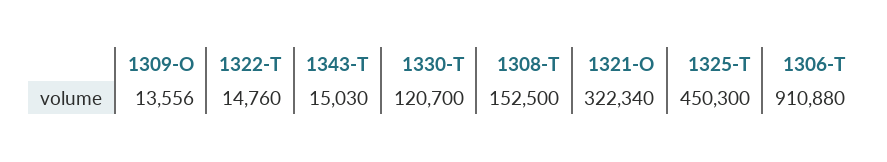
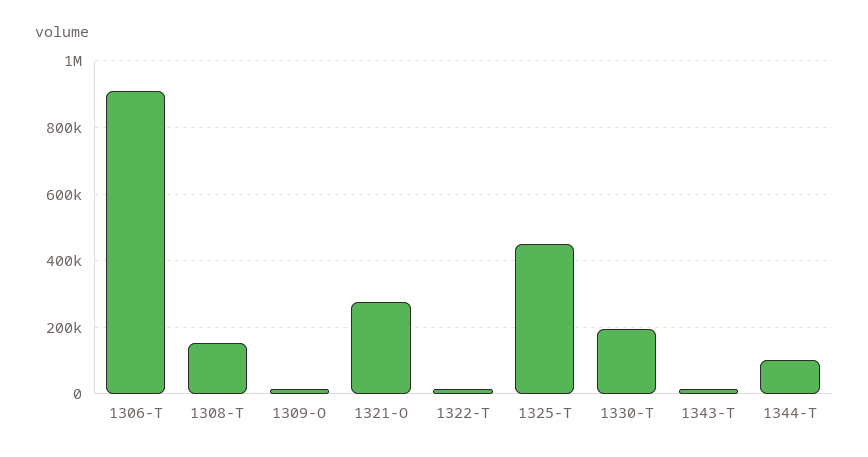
  {
    "1309-O": 13556,
    "1322-T": 14760,
    "1343-T": 15030,
-   "1330-T": 120700,
+   "1330-T": 200000,
    "1308-T": 152500,
-   "1321-O": 322340,
+   "1321-O": 280000,
    "1325-T": 450300,
-   "1306-T": 910880
+   "1306-T": 910880,
+   "1344-T": 100000
  }

